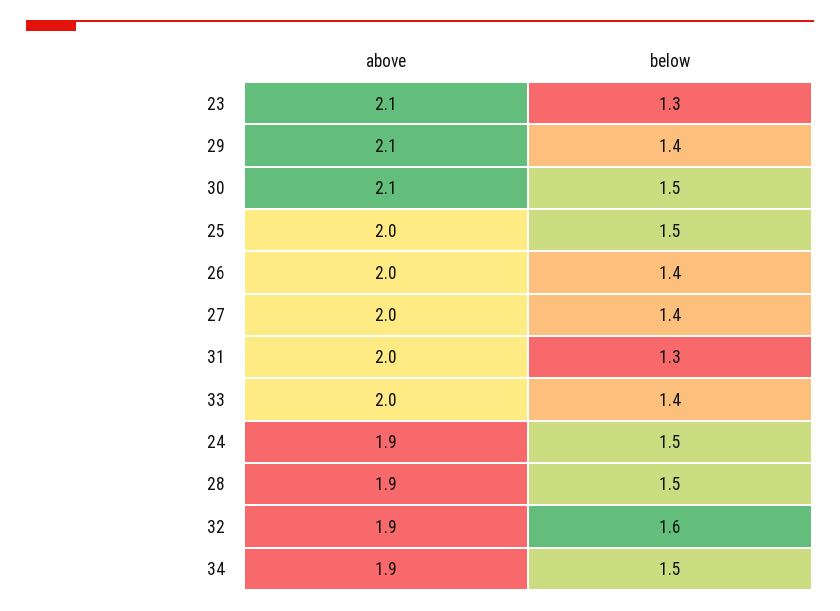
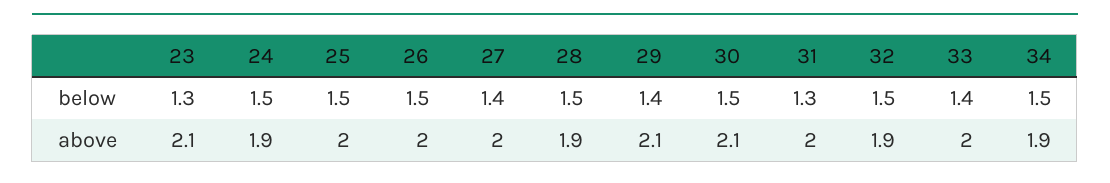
  {
    "above": {
      "23": 2.1,
      "29": 2.1,
      "30": 2.1,
      "25": 2,
      "26": 2,
      "27": 2,
      "31": 2,
      "33": 2,
      "24": 1.9,
      "28": 1.9,
      "32": 1.9,
      "34": 1.9
    },
    "below": {
      "23": 1.3,
      "29": 1.4,
      "30": 1.5,
      "25": 1.5,
-     "26": 1.4,
+     "26": 1.5,
      "27": 1.4,
      "31": 1.3,
      "33": 1.4,
      "24": 1.5,
      "28": 1.5,
-     "32": 1.6,
+     "32": 1.5,
      "34": 1.5
    }
  }

